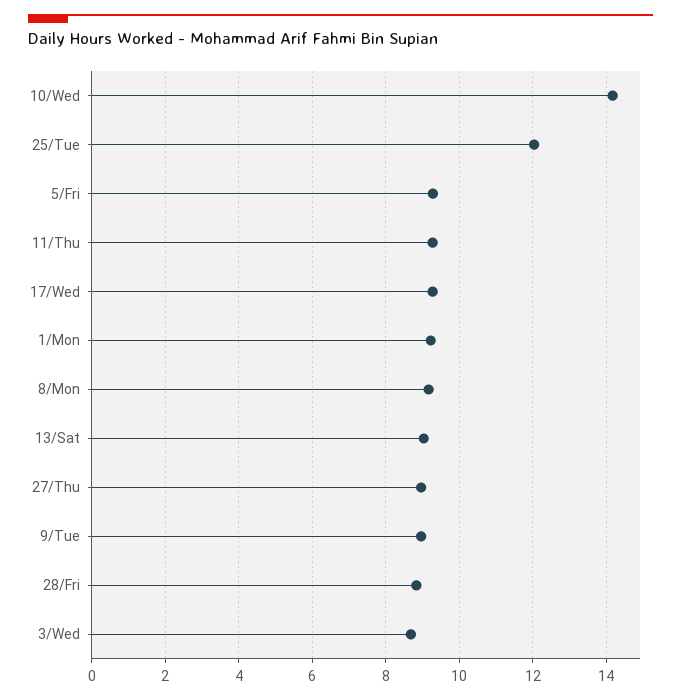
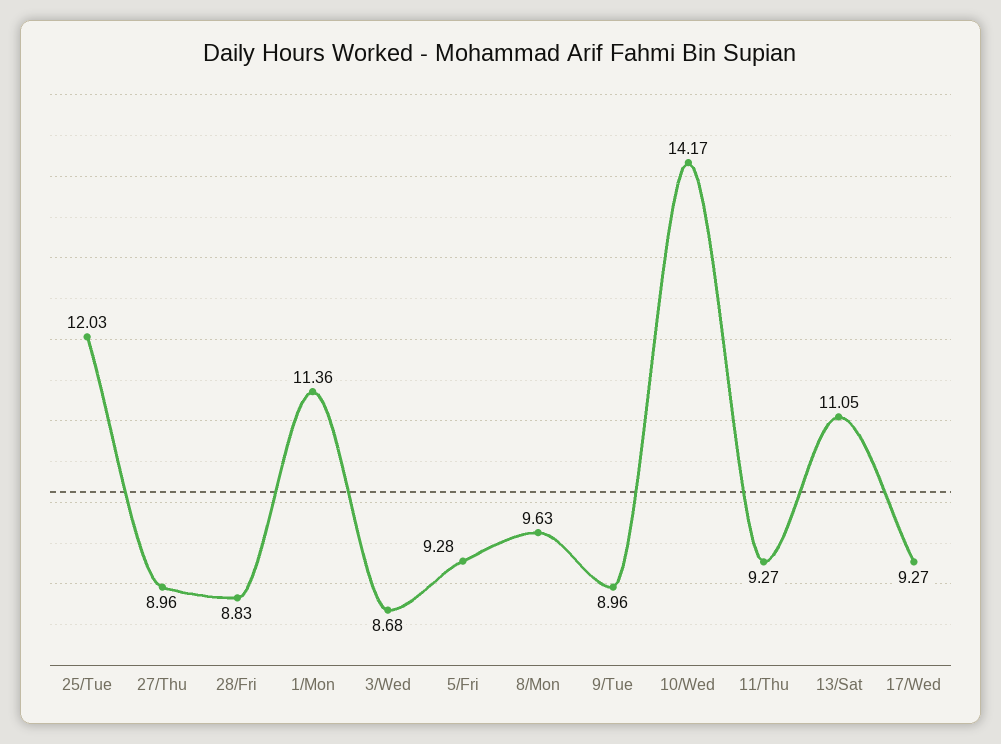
  {
    "10/Wed": 14.17,
    "25/Tue": 12.03,
    "5/Fri": 9.28,
    "11/Thu": 9.27,
    "17/Wed": 9.27,
-   "1/Mon": 9.2,
+   "1/Mon": 11.36,
-   "8/Mon": 9.2,
+   "8/Mon": 9.63,
-   "13/Sat": 9,
+   "13/Sat": 11.05,
    "27/Thu": 8.96,
    "9/Tue": 8.96,
    "28/Fri": 8.83,
    "3/Wed": 8.68
  }

